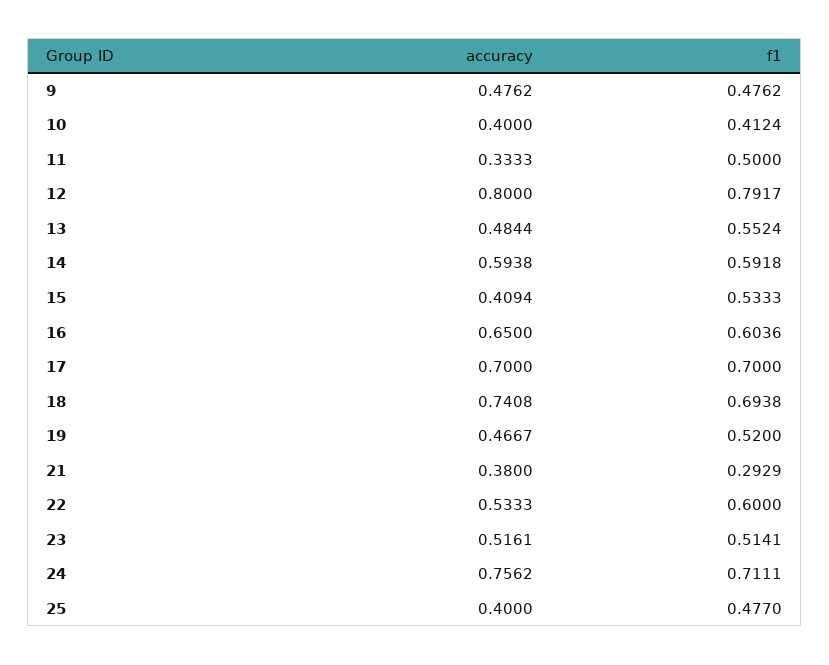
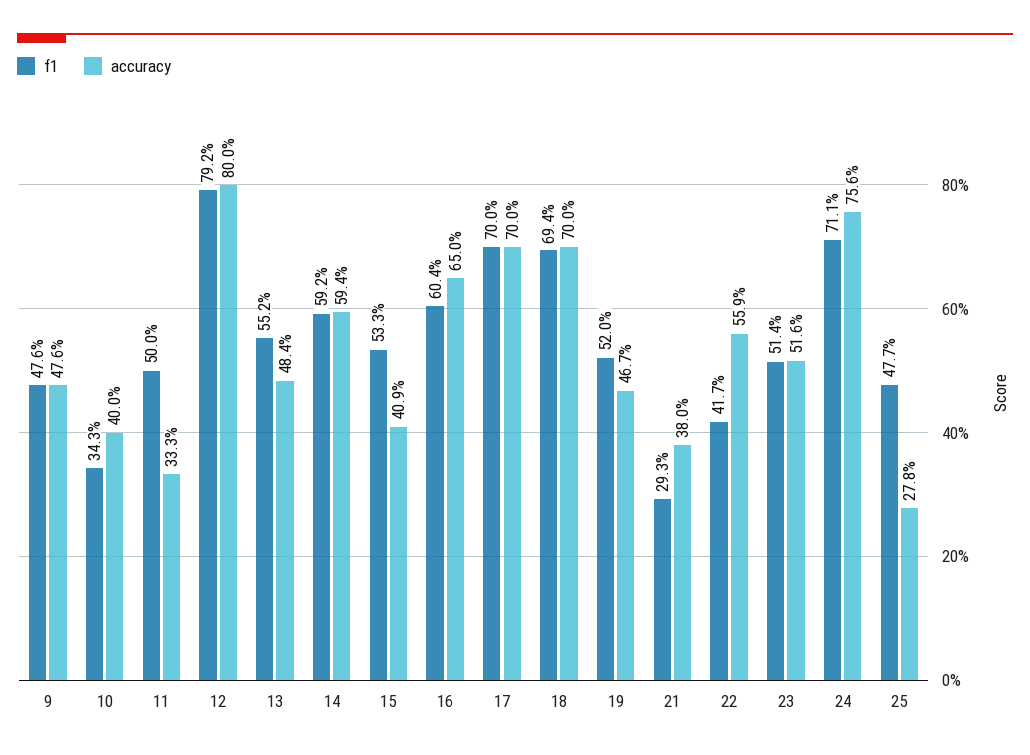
  {
    "accuracy": {
      "9": 0.4762,
      "10": 0.4,
      "11": 0.3333,
      "12": 0.8,
      "13": 0.4844,
      "14": 0.5938,
      "15": 0.4094,
      "16": 0.65,
      "17": 0.7,
-     "18": 0.7408,
+     "18": 0.7,
      "19": 0.4667,
      "21": 0.38,
-     "22": 0.5333,
+     "22": 0.559,
      "23": 0.5161,
      "24": 0.7562,
-     "25": 0.4
+     "25": 0.278
    },
    "f1": {
      "9": 0.4762,
-     "10": 0.4124,
+     "10": 0.343,
      "11": 0.5,
      "12": 0.7917,
      "13": 0.5524,
      "14": 0.5918,
      "15": 0.5333,
      "16": 0.6036,
      "17": 0.7,
      "18": 0.6938,
      "19": 0.52,
      "21": 0.2929,
-     "22": 0.6,
+     "22": 0.417,
      "23": 0.5141,
      "24": 0.7111,
      "25": 0.477
    }
  }

